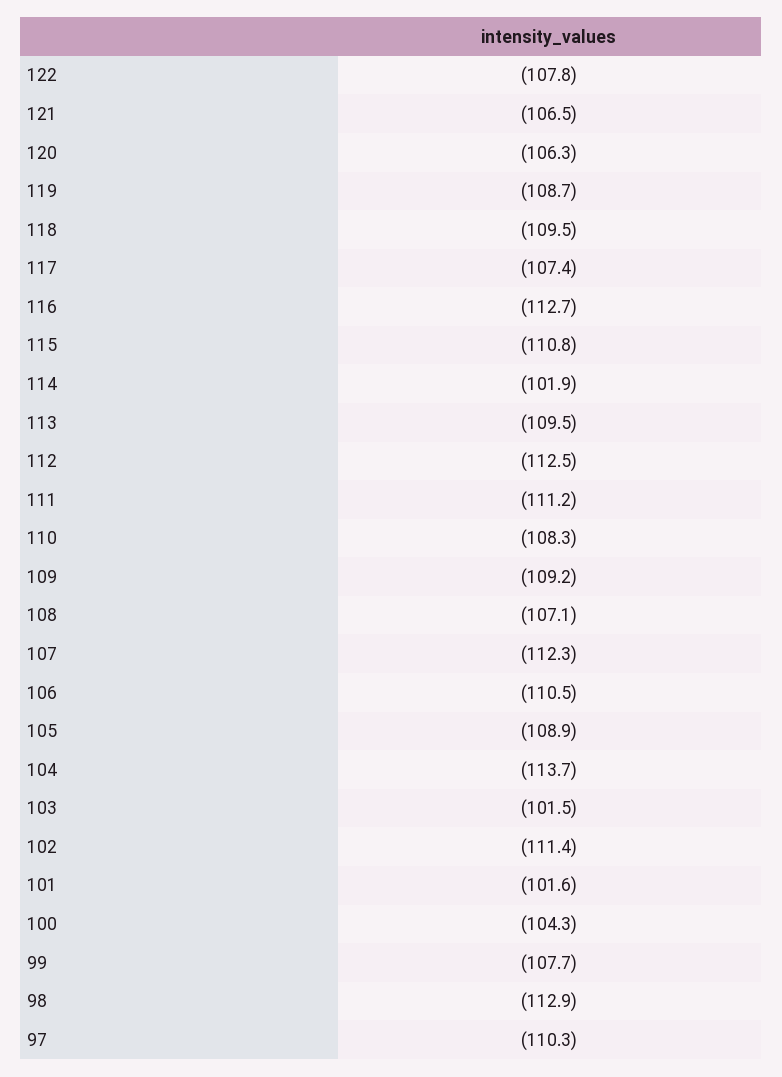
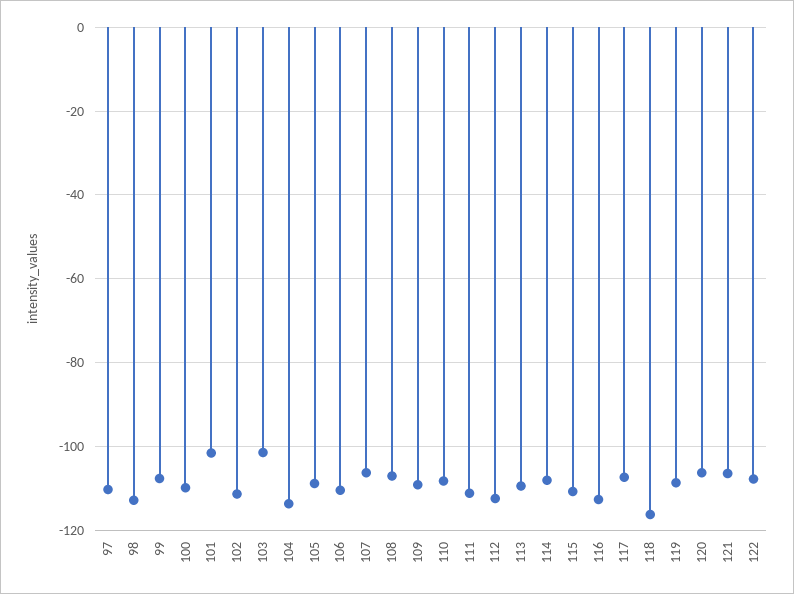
  {
    "122": -107.8,
    "121": -106.5,
    "120": -106.3,
    "119": -108.7,
-   "118": -109.5,
+   "118": -116,
    "117": -107.4,
    "116": -112.7,
    "115": -110.8,
-   "114": -101.9,
+   "114": -108,
    "113": -109.5,
    "112": -112.5,
    "111": -111.2,
    "110": -108.3,
    "109": -109.2,
    "108": -107.1,
-   "107": -112.3,
+   "107": -106,
    "106": -110.5,
    "105": -108.9,
    "104": -113.7,
    "103": -101.5,
    "102": -111.4,
    "101": -101.6,
-   "100": -104.3,
+   "100": -110,
    "99": -107.7,
    "98": -112.9,
    "97": -110.3
  }

